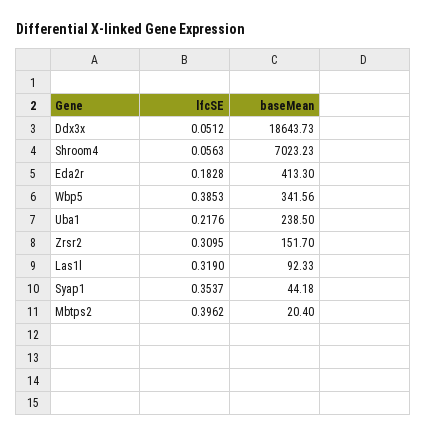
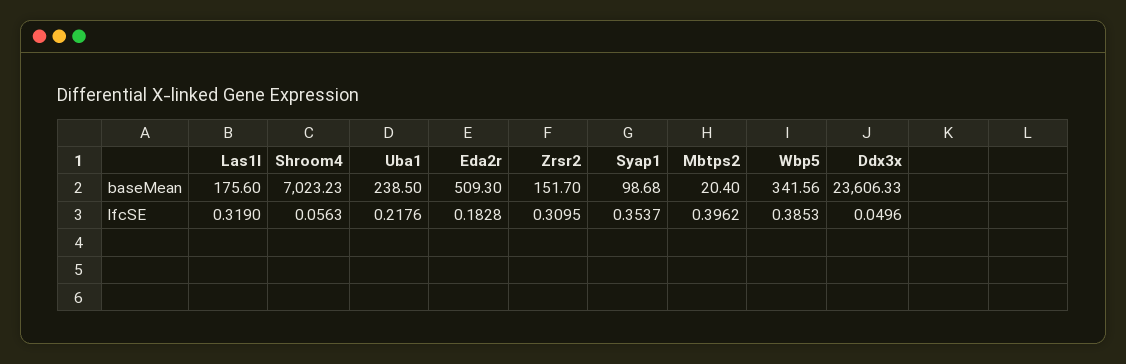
  {
    "lfcSE": {
-     "Ddx3x": 0.0512,
+     "Ddx3x": 0.0496,
      "Shroom4": 0.0563,
      "Eda2r": 0.1828,
      "Wbp5": 0.3853,
      "Uba1": 0.2176,
      "Zrsr2": 0.3095,
      "Las1l": 0.319,
      "Syap1": 0.3537,
      "Mbtps2": 0.3962
    },
    "baseMean": {
-     "Ddx3x": 18643.73,
+     "Ddx3x": 23606.33,
      "Shroom4": 7023.23,
-     "Eda2r": 413.3,
+     "Eda2r": 509.3,
      "Wbp5": 341.56,
      "Uba1": 238.5,
      "Zrsr2": 151.7,
-     "Las1l": 92.33,
+     "Las1l": 175.6,
-     "Syap1": 44.18,
+     "Syap1": 98.68,
      "Mbtps2": 20.4
    }
  }

